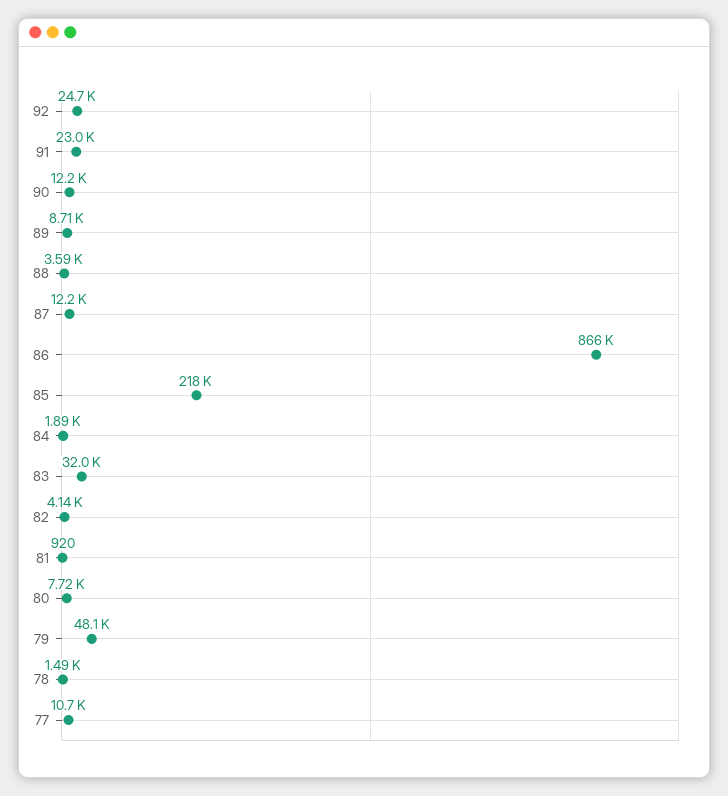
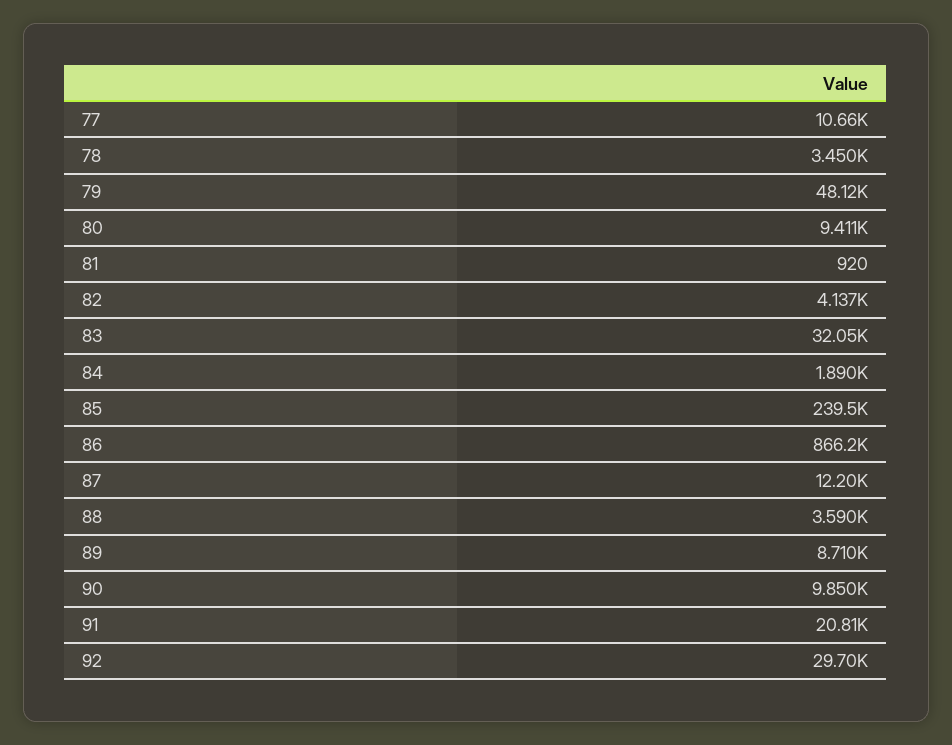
  {
-   "92": 24700,
+   "92": 29700,
-   "91": 23000,
+   "91": 20810,
-   "90": 12200,
+   "90": 9850,
    "89": 8710,
    "88": 3590,
    "87": 12200,
    "86": 866200,
-   "85": 218000,
+   "85": 239500,
    "84": 1890,
    "83": 32050,
    "82": 4137,
    "81": 920,
-   "80": 7720,
+   "80": 9411,
    "79": 48120,
-   "78": 1490,
+   "78": 3450,
    "77": 10660
  }

